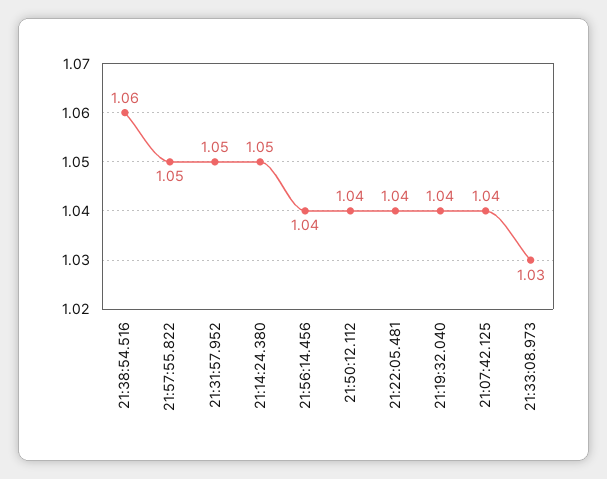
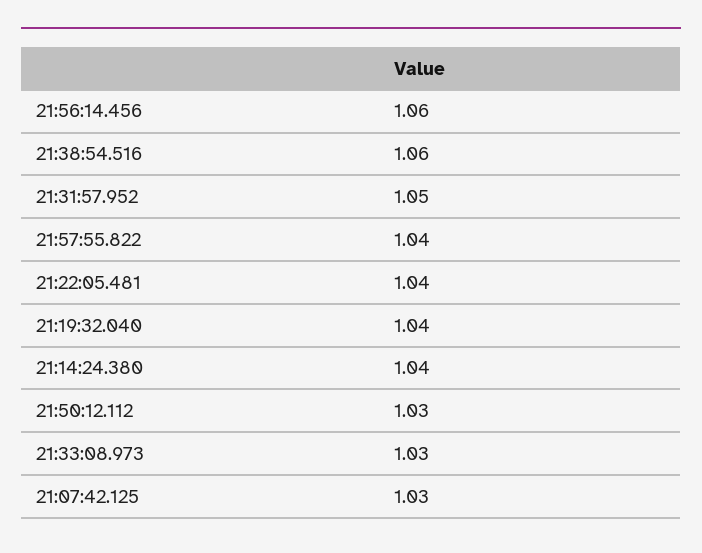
  {
    "21:38:54.516": 1.06,
-   "21:57:55.822": 1.05,
+   "21:57:55.822": 1.04,
    "21:31:57.952": 1.05,
-   "21:14:24.380": 1.05,
+   "21:14:24.380": 1.04,
-   "21:56:14.456": 1.04,
+   "21:56:14.456": 1.06,
-   "21:50:12.112": 1.04,
+   "21:50:12.112": 1.03,
    "21:22:05.481": 1.04,
    "21:19:32.040": 1.04,
-   "21:07:42.125": 1.04,
+   "21:07:42.125": 1.03,
    "21:33:08.973": 1.03
  }

